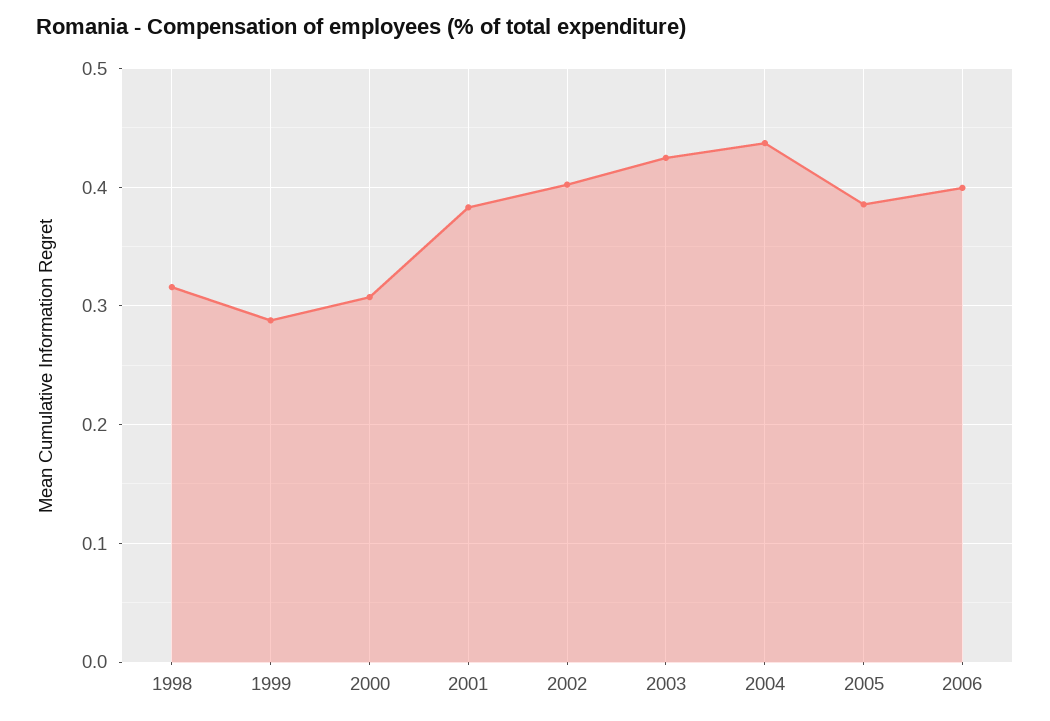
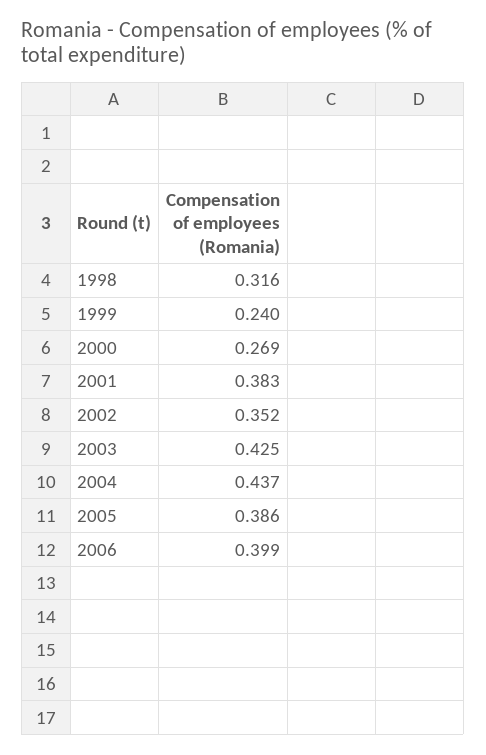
  {
    "1998": 0.316,
-   "1999": 0.29,
+   "1999": 0.24,
-   "2000": 0.31,
+   "2000": 0.269,
    "2001": 0.383,
-   "2002": 0.4,
+   "2002": 0.352,
    "2003": 0.425,
    "2004": 0.437,
    "2005": 0.386,
    "2006": 0.399
  }

